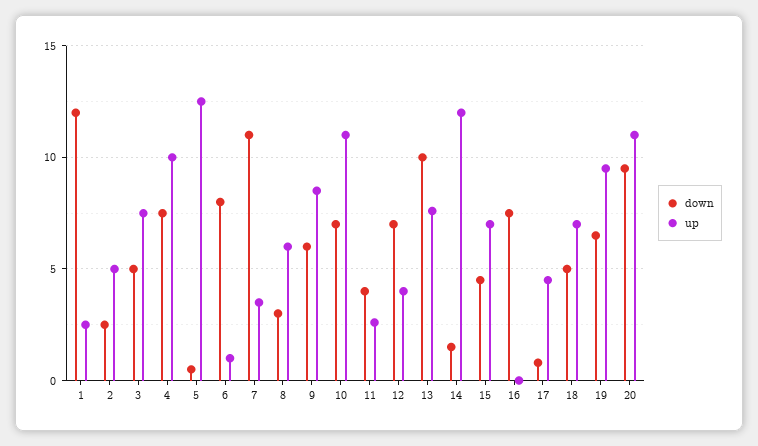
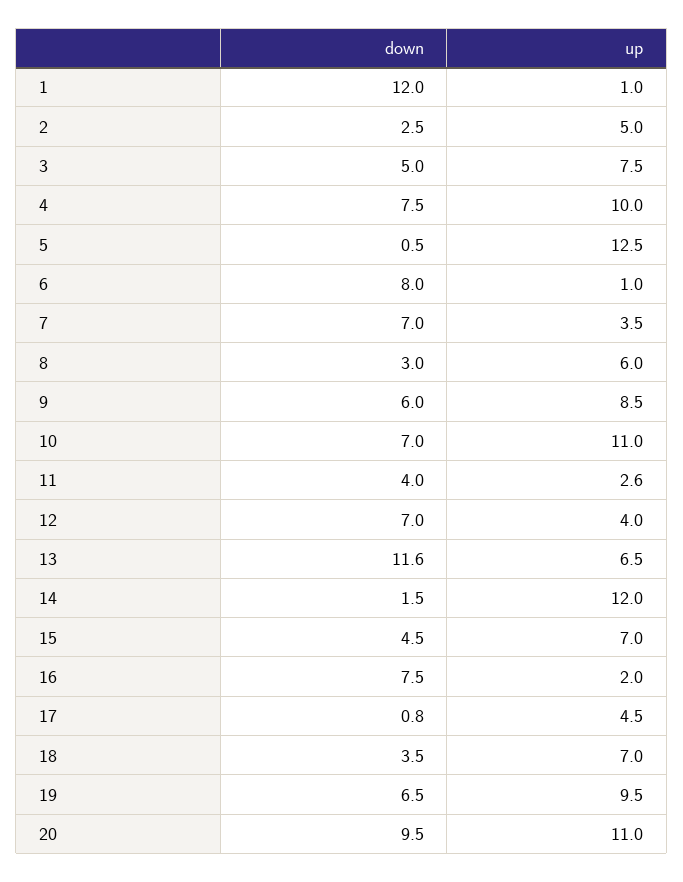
  {
    "down": {
      "1": 12,
      "2": 2.5,
      "3": 5,
      "4": 7.5,
      "5": 0.5,
      "6": 8,
-     "7": 11,
+     "7": 7,
      "8": 3,
      "9": 6,
      "10": 7,
      "11": 4,
      "12": 7,
-     "13": 10,
+     "13": 11.6,
      "14": 1.5,
      "15": 4.5,
      "16": 7.5,
      "17": 0.8,
-     "18": 5,
+     "18": 3.5,
      "19": 6.5,
      "20": 9.5
    },
    "up": {
-     "1": 2.5,
+     "1": 1,
      "2": 5,
      "3": 7.5,
      "4": 10,
      "5": 12.5,
      "6": 1,
      "7": 3.5,
      "8": 6,
      "9": 8.5,
      "10": 11,
      "11": 2.6,
      "12": 4,
-     "13": 7.5,
+     "13": 6.5,
      "14": 12,
      "15": 7,
-     "16": 0,
+     "16": 2,
      "17": 4.5,
      "18": 7,
      "19": 9.5,
      "20": 11
    }
  }

